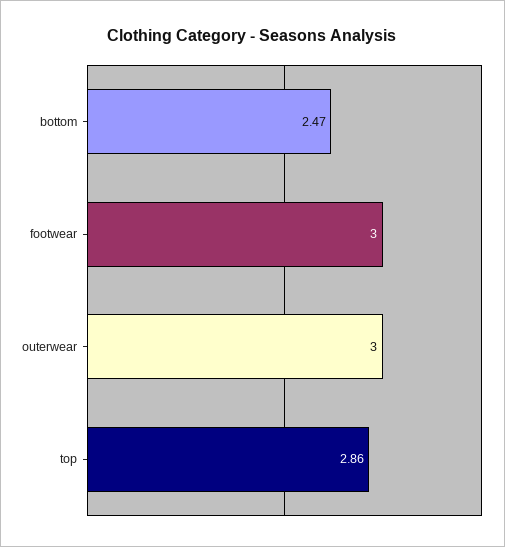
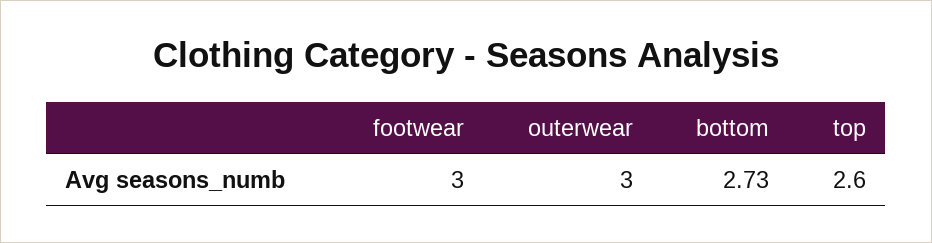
  {
-   "bottom": 2.47,
+   "bottom": 2.73,
    "footwear": 3,
    "outerwear": 3,
-   "top": 2.86
+   "top": 2.6
  }

